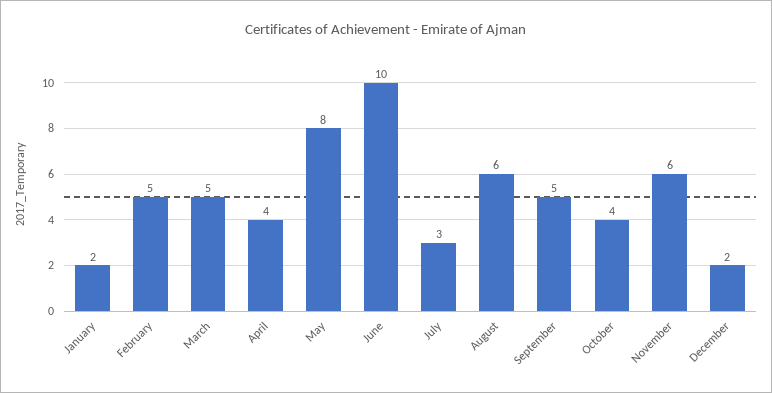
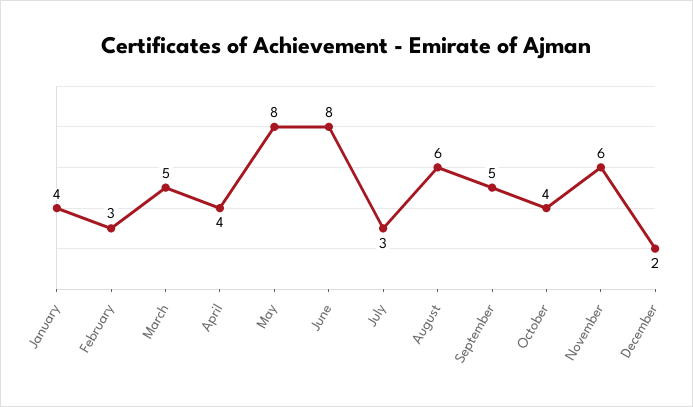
  {
-   "January": 2,
+   "January": 4,
-   "February": 5,
+   "February": 3,
    "March": 5,
    "April": 4,
    "May": 8,
-   "June": 10,
+   "June": 8,
    "July": 3,
    "August": 6,
    "September": 5,
    "October": 4,
    "November": 6,
    "December": 2
  }

